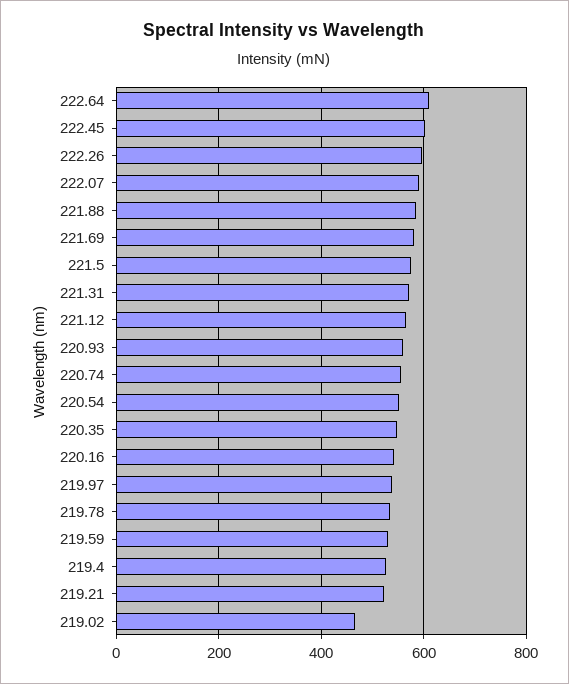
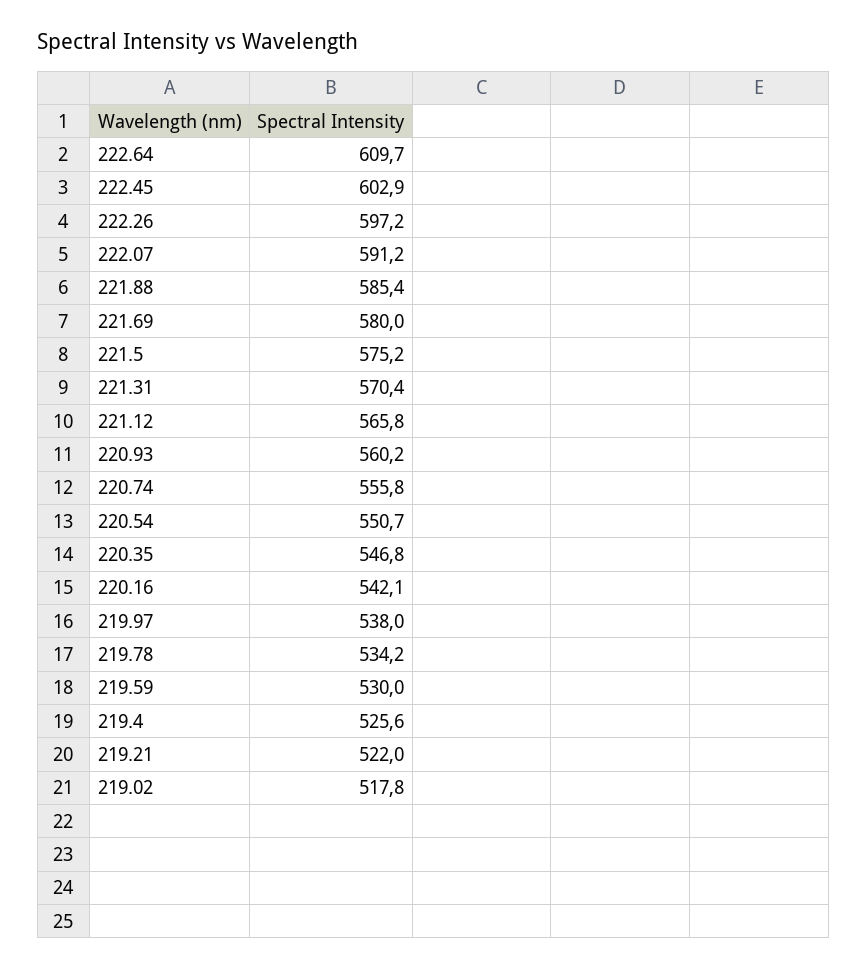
  {
    "222.64": 609.7,
    "222.45": 602.9,
    "222.26": 597.2,
    "222.07": 591.2,
    "221.88": 585.4,
    "221.69": 580,
    "221.5": 575.2,
    "221.31": 570.4,
    "221.12": 565.8,
    "220.93": 560.2,
    "220.74": 555.8,
    "220.54": 550.7,
    "220.35": 546.8,
    "220.16": 542.1,
    "219.97": 538,
    "219.78": 534.2,
    "219.59": 530,
    "219.4": 525.6,
    "219.21": 522,
-   "219.02": 460
+   "219.02": 517.8
  }

